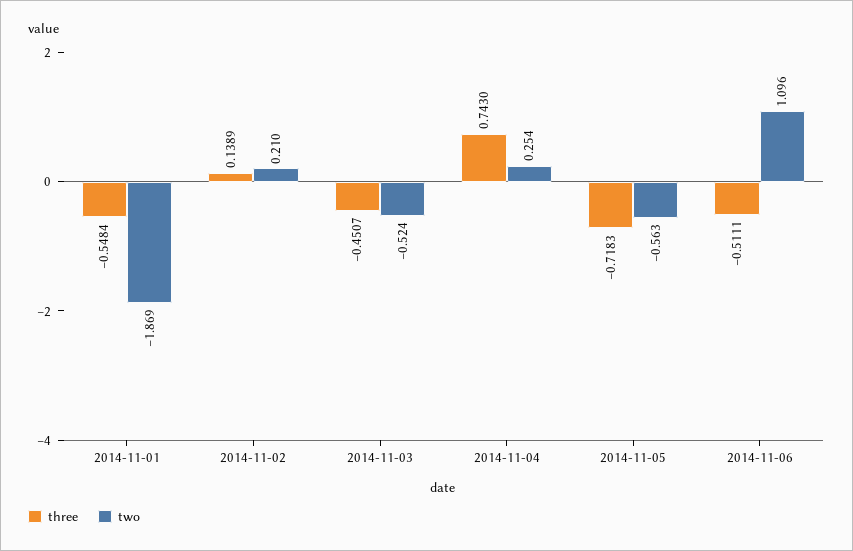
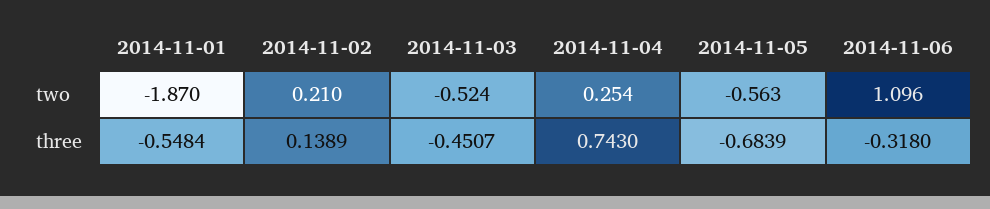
  {
    "three": {
      "2014-11-01": -0.5484,
      "2014-11-02": 0.1389,
      "2014-11-03": -0.4507,
      "2014-11-04": 0.743,
-     "2014-11-05": -0.7183,
+     "2014-11-05": -0.6839,
-     "2014-11-06": -0.5111
+     "2014-11-06": -0.318
    },
    "two": {
-     "2014-11-01": -1.869,
+     "2014-11-01": -1.87,
      "2014-11-02": 0.21,
      "2014-11-03": -0.524,
      "2014-11-04": 0.254,
      "2014-11-05": -0.563,
      "2014-11-06": 1.096
    }
  }

